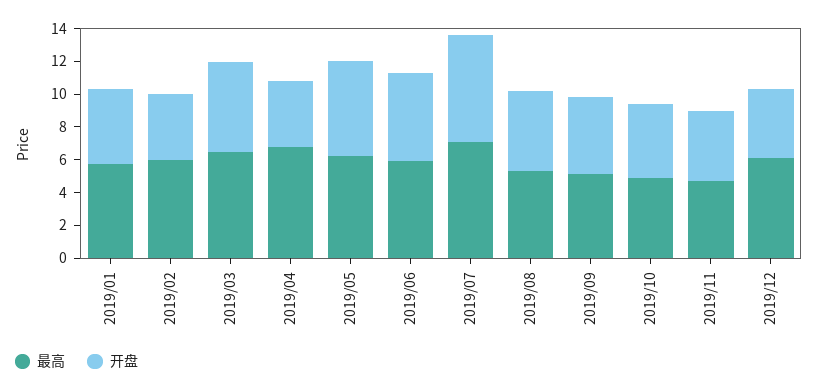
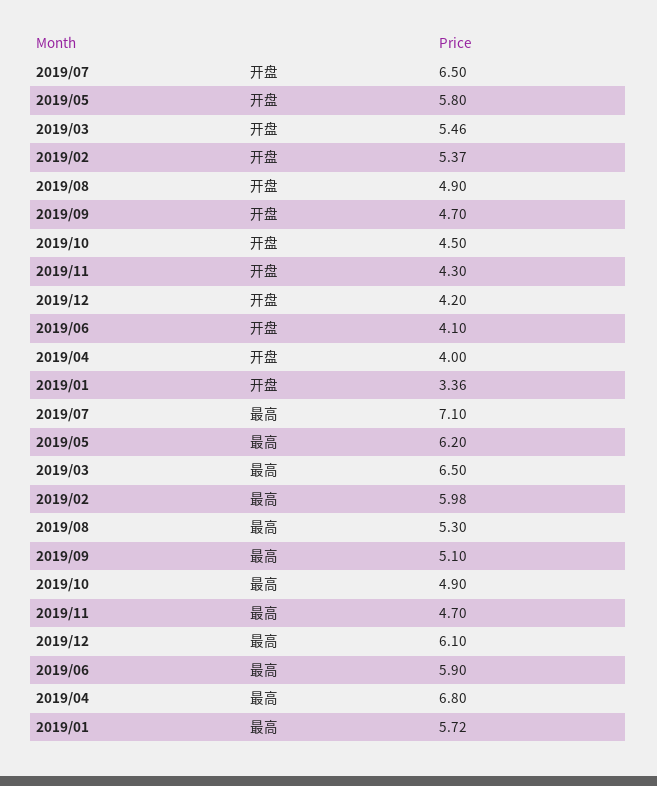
  {
    "最高": {
      "2019/01": 5.72,
      "2019/02": 5.98,
      "2019/03": 6.5,
      "2019/04": 6.8,
      "2019/05": 6.2,
      "2019/06": 5.9,
      "2019/07": 7.1,
      "2019/08": 5.3,
      "2019/09": 5.1,
      "2019/10": 4.9,
      "2019/11": 4.7,
      "2019/12": 6.1
    },
    "开盘": {
-     "2019/01": 4.5,
+     "2019/01": 3.36,
-     "2019/02": 4,
+     "2019/02": 5.37,
      "2019/03": 5.46,
      "2019/04": 4,
      "2019/05": 5.8,
-     "2019/06": 5.5,
+     "2019/06": 4.1,
      "2019/07": 6.5,
      "2019/08": 4.9,
      "2019/09": 4.7,
      "2019/10": 4.5,
      "2019/11": 4.3,
      "2019/12": 4.2
    }
  }

